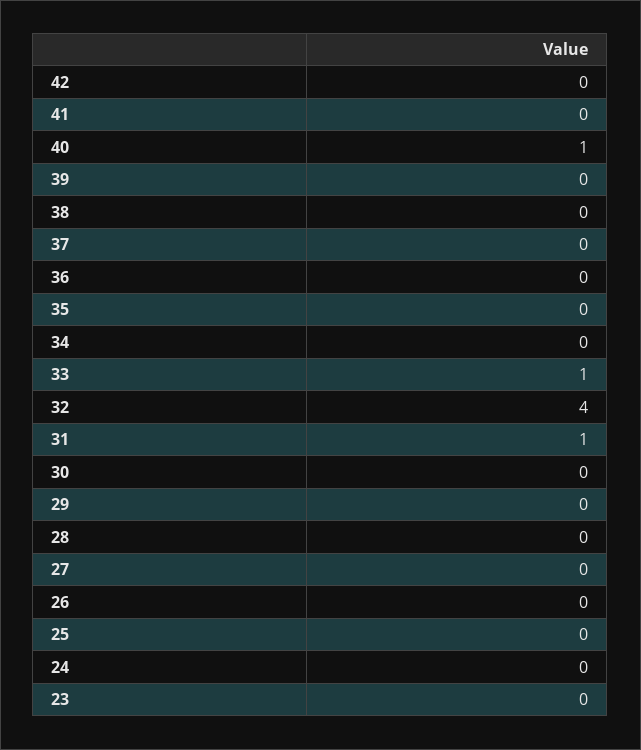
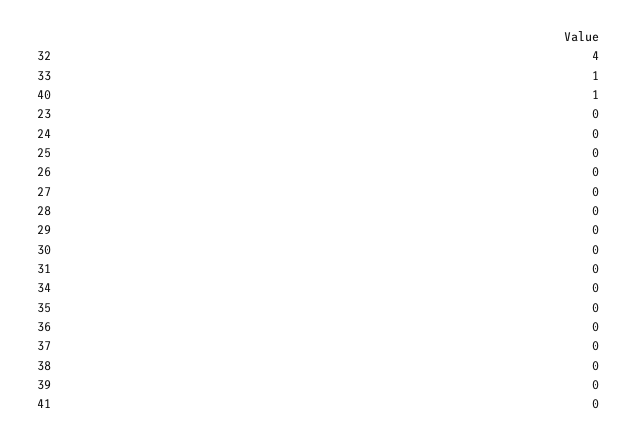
  {
-   "42": 0,
    "41": 0,
    "40": 1,
    "39": 0,
    "38": 0,
    "37": 0,
    "36": 0,
    "35": 0,
    "34": 0,
    "33": 1,
    "32": 4,
-   "31": 1,
+   "31": 0,
    "30": 0,
    "29": 0,
    "28": 0,
    "27": 0,
    "26": 0,
    "25": 0,
    "24": 0,
    "23": 0
  }

